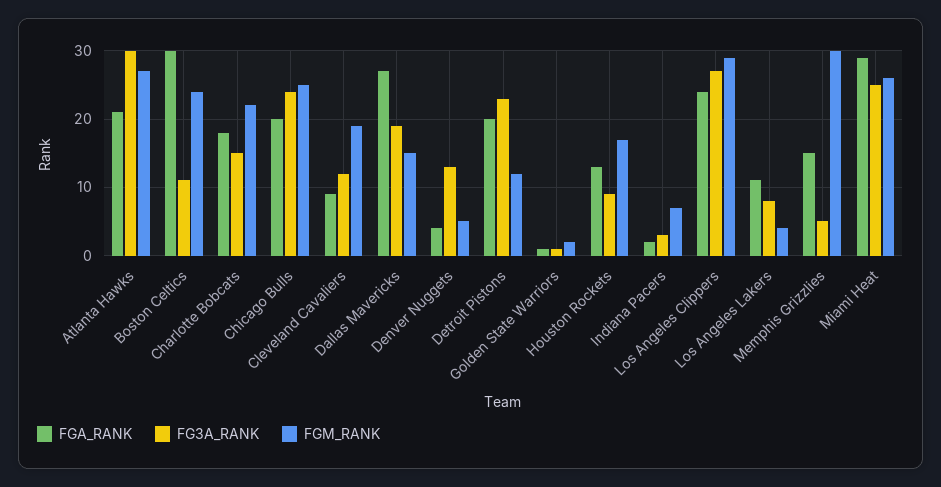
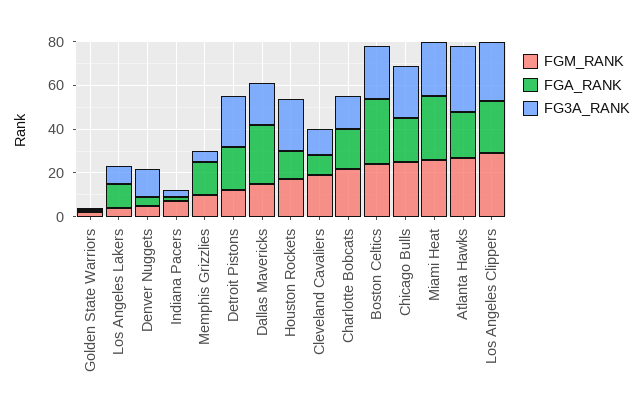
  {
    "FGA_RANK": {
      "Atlanta Hawks": 21,
      "Boston Celtics": 30,
      "Charlotte Bobcats": 18,
      "Chicago Bulls": 20,
      "Cleveland Cavaliers": 9,
      "Dallas Mavericks": 27,
      "Denver Nuggets": 4,
      "Detroit Pistons": 20,
      "Golden State Warriors": 1,
      "Houston Rockets": 13,
      "Indiana Pacers": 2,
      "Los Angeles Clippers": 24,
      "Los Angeles Lakers": 11,
      "Memphis Grizzlies": 15,
      "Miami Heat": 29
    },
    "FG3A_RANK": {
      "Atlanta Hawks": 30,
-     "Boston Celtics": 11,
+     "Boston Celtics": 25,
      "Charlotte Bobcats": 15,
      "Chicago Bulls": 24,
      "Cleveland Cavaliers": 12,
      "Dallas Mavericks": 19,
      "Denver Nuggets": 13,
      "Detroit Pistons": 23,
      "Golden State Warriors": 1,
-     "Houston Rockets": 9,
+     "Houston Rockets": 25,
      "Indiana Pacers": 3,
      "Los Angeles Clippers": 27,
      "Los Angeles Lakers": 8,
      "Memphis Grizzlies": 5,
      "Miami Heat": 25
    },
    "FGM_RANK": {
      "Atlanta Hawks": 27,
      "Boston Celtics": 24,
      "Charlotte Bobcats": 22,
      "Chicago Bulls": 25,
      "Cleveland Cavaliers": 19,
      "Dallas Mavericks": 15,
      "Denver Nuggets": 5,
      "Detroit Pistons": 12,
      "Golden State Warriors": 2,
      "Houston Rockets": 17,
      "Indiana Pacers": 7,
      "Los Angeles Clippers": 29,
      "Los Angeles Lakers": 4,
-     "Memphis Grizzlies": 30,
+     "Memphis Grizzlies": 10,
      "Miami Heat": 26
    }
  }

